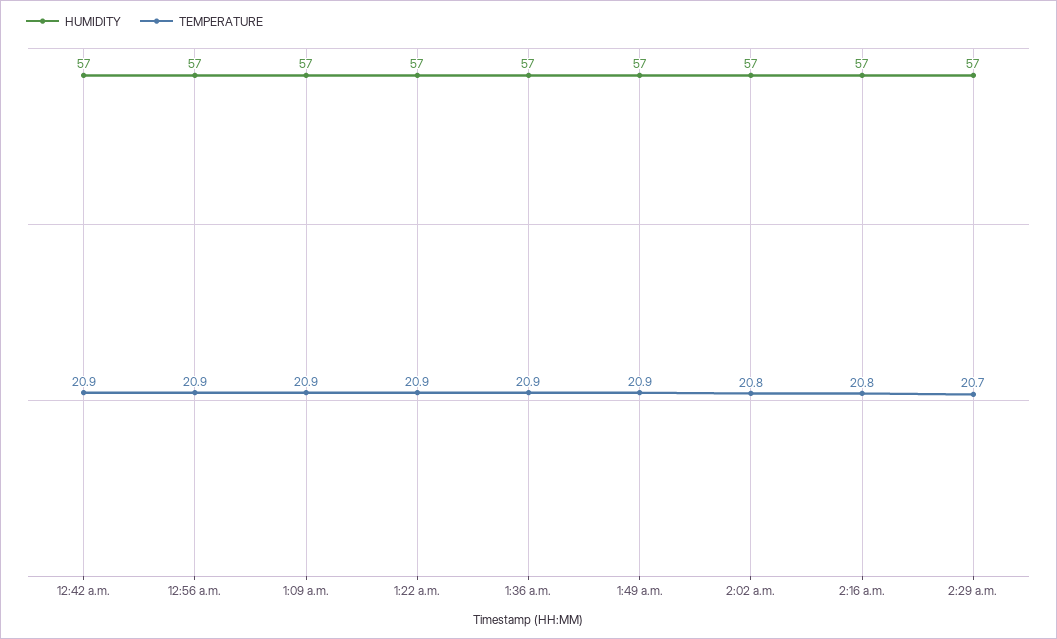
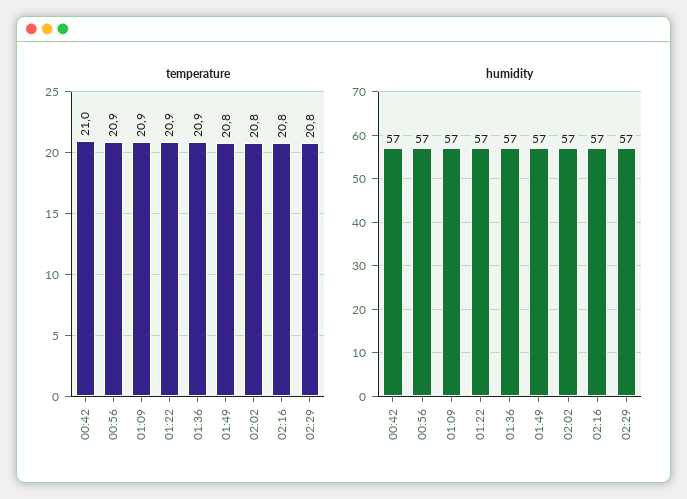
  {
    "HUMIDITY": {
      "12:42 a.m.": 57,
      "12:56 a.m.": 57,
      "1:09 a.m.": 57,
      "1:22 a.m.": 57,
      "1:36 a.m.": 57,
      "1:49 a.m.": 57,
      "2:02 a.m.": 57,
      "2:16 a.m.": 57,
      "2:29 a.m.": 57
    },
    "TEMPERATURE": {
-     "12:42 a.m.": 20.9,
+     "12:42 a.m.": 21,
      "12:56 a.m.": 20.9,
      "1:09 a.m.": 20.9,
      "1:22 a.m.": 20.9,
      "1:36 a.m.": 20.9,
-     "1:49 a.m.": 20.9,
+     "1:49 a.m.": 20.8,
      "2:02 a.m.": 20.8,
      "2:16 a.m.": 20.8,
-     "2:29 a.m.": 20.7
+     "2:29 a.m.": 20.8
    }
  }

